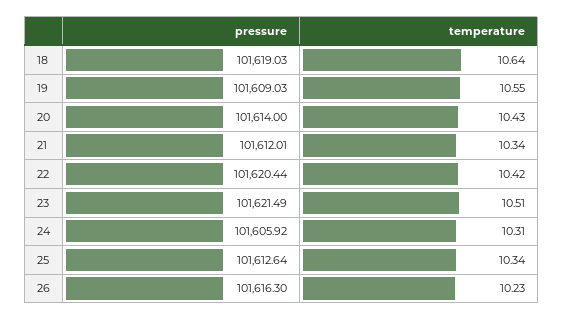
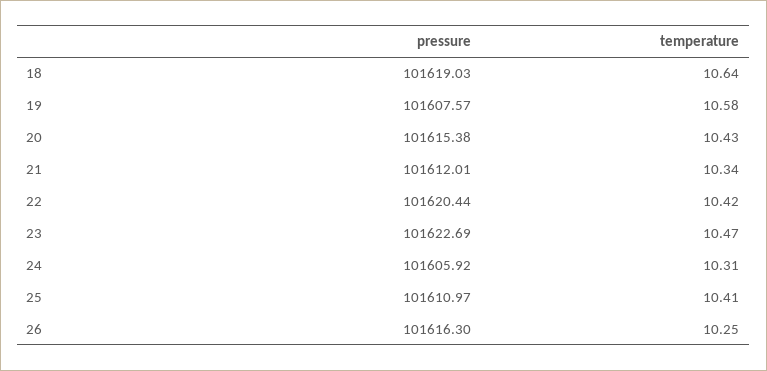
  {
    "pressure": {
      "18": 101619.03,
-     "19": 101609.03,
+     "19": 101607.57,
-     "20": 101614,
+     "20": 101615.38,
      "21": 101612.01,
      "22": 101620.44,
-     "23": 101621.49,
+     "23": 101622.69,
      "24": 101605.92,
-     "25": 101612.64,
+     "25": 101610.97,
      "26": 101616.3
    },
    "temperature": {
      "18": 10.64,
-     "19": 10.55,
+     "19": 10.58,
      "20": 10.43,
      "21": 10.34,
      "22": 10.42,
-     "23": 10.51,
+     "23": 10.47,
      "24": 10.31,
-     "25": 10.34,
+     "25": 10.41,
-     "26": 10.23
+     "26": 10.25
    }
  }

